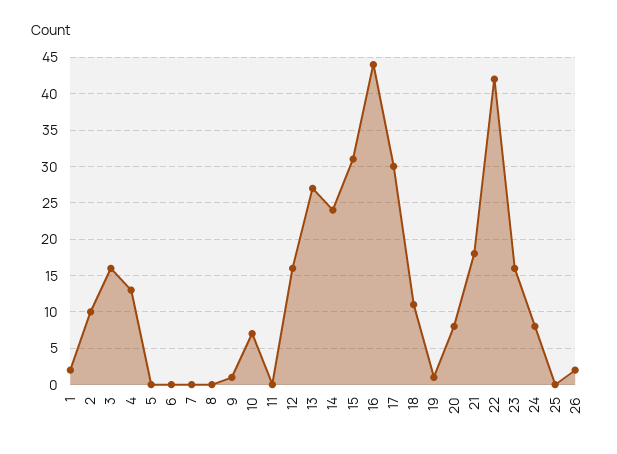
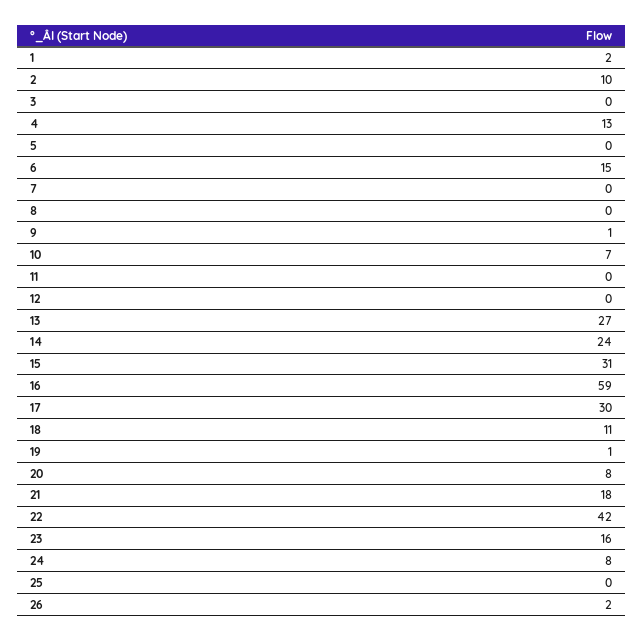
  {
    "1": 2,
    "2": 10,
-   "3": 16,
+   "3": 0,
    "4": 13,
    "5": 0,
-   "6": 0,
+   "6": 15,
    "7": 0,
    "8": 0,
    "9": 1,
    "10": 7,
    "11": 0,
-   "12": 16,
+   "12": 0,
    "13": 27,
    "14": 24,
    "15": 31,
-   "16": 44,
+   "16": 59,
    "17": 30,
    "18": 11,
    "19": 1,
    "20": 8,
    "21": 18,
    "22": 42,
    "23": 16,
    "24": 8,
    "25": 0,
    "26": 2
  }

